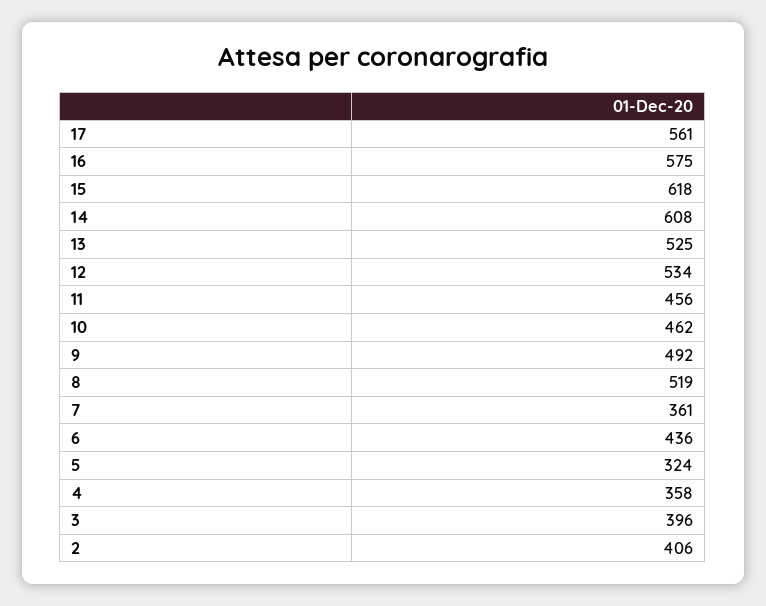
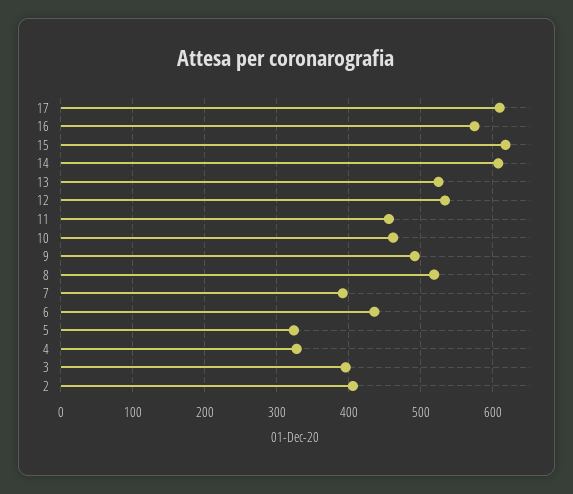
  {
-   "17": 561,
+   "17": 610,
    "16": 575,
    "15": 618,
    "14": 608,
    "13": 525,
    "12": 534,
    "11": 456,
    "10": 462,
    "9": 492,
    "8": 519,
-   "7": 361,
+   "7": 390,
    "6": 436,
    "5": 324,
-   "4": 358,
+   "4": 330,
    "3": 396,
    "2": 406
  }

